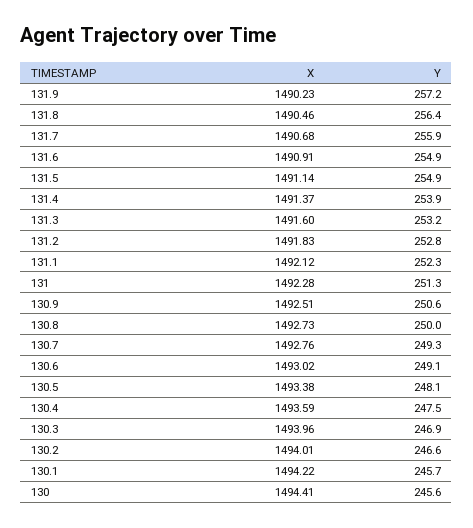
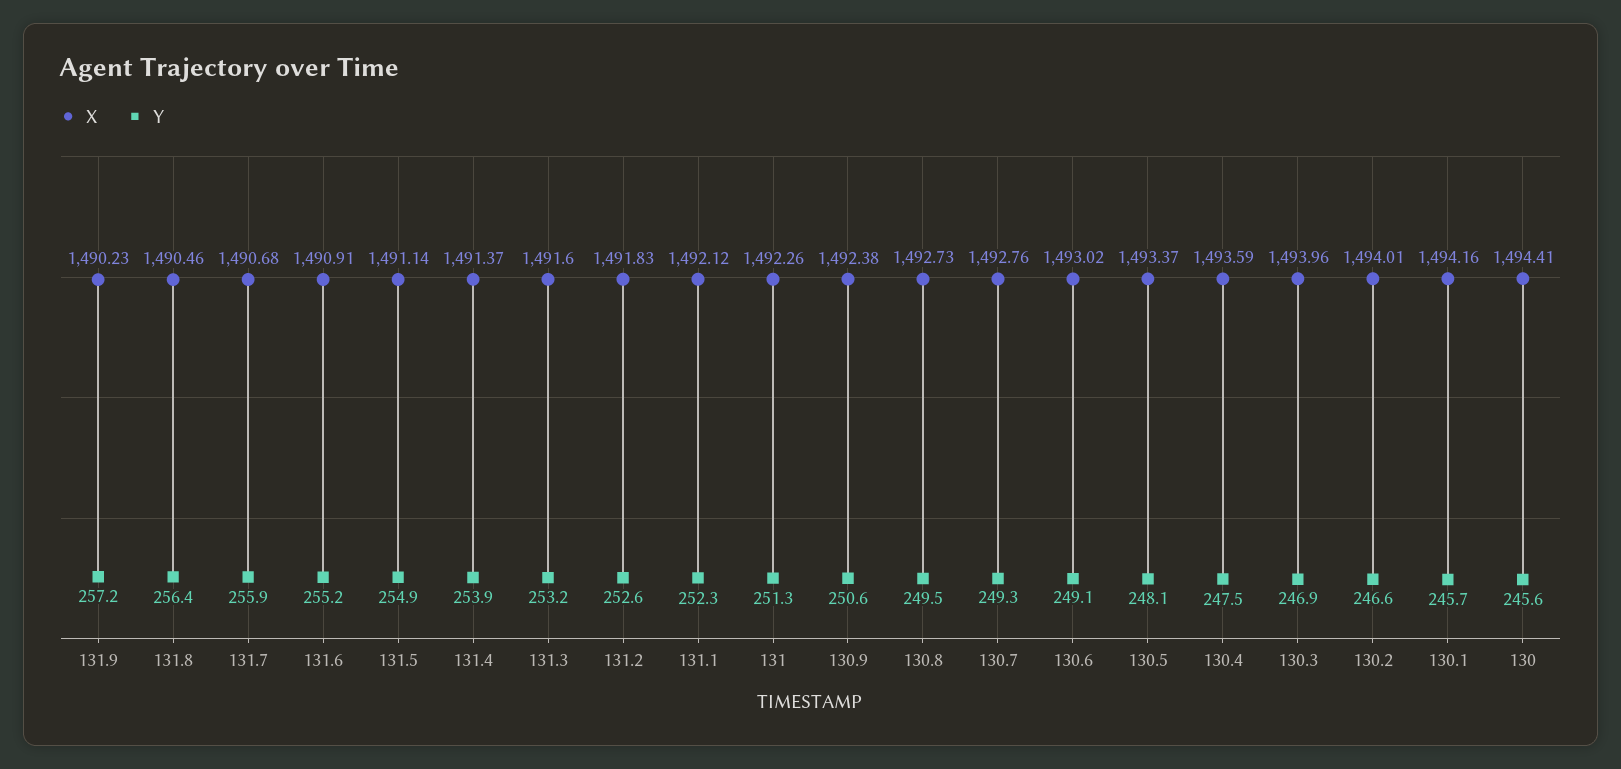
  {
    "X": {
      "131.9": 1490.23,
      "131.8": 1490.46,
      "131.7": 1490.68,
      "131.6": 1490.91,
      "131.5": 1491.14,
      "131.4": 1491.37,
      "131.3": 1491.6,
      "131.2": 1491.83,
      "131.1": 1492.12,
-     "131": 1492.28,
+     "131": 1492.26,
-     "130.9": 1492.51,
+     "130.9": 1492.38,
      "130.8": 1492.73,
      "130.7": 1492.76,
      "130.6": 1493.02,
-     "130.5": 1493.38,
+     "130.5": 1493.37,
      "130.4": 1493.59,
      "130.3": 1493.96,
      "130.2": 1494.01,
-     "130.1": 1494.22,
+     "130.1": 1494.16,
      "130": 1494.41
    },
    "Y": {
      "131.9": 257.2,
      "131.8": 256.4,
      "131.7": 255.9,
-     "131.6": 254.9,
+     "131.6": 255.2,
      "131.5": 254.9,
      "131.4": 253.9,
      "131.3": 253.2,
-     "131.2": 252.8,
+     "131.2": 252.6,
      "131.1": 252.3,
      "131": 251.3,
      "130.9": 250.6,
-     "130.8": 250,
+     "130.8": 249.5,
      "130.7": 249.3,
      "130.6": 249.1,
      "130.5": 248.1,
      "130.4": 247.5,
      "130.3": 246.9,
      "130.2": 246.6,
      "130.1": 245.7,
      "130": 245.6
    }
  }

